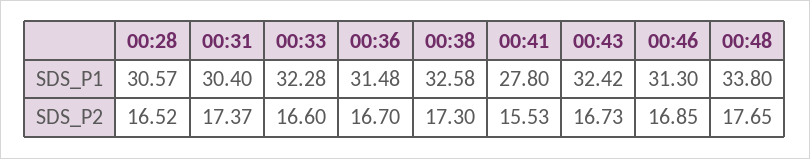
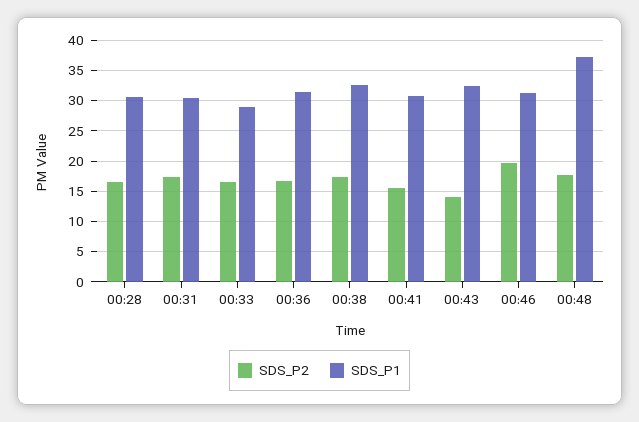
  {
    "SDS_P1": {
      "00:28": 30.57,
      "00:31": 30.4,
-     "00:33": 32.28,
+     "00:33": 29,
      "00:36": 31.48,
      "00:38": 32.58,
-     "00:41": 27.8,
+     "00:41": 31,
      "00:43": 32.42,
      "00:46": 31.3,
-     "00:48": 33.8
+     "00:48": 37
    },
    "SDS_P2": {
      "00:28": 16.52,
      "00:31": 17.37,
      "00:33": 16.6,
      "00:36": 16.7,
      "00:38": 17.3,
      "00:41": 15.53,
-     "00:43": 16.73,
+     "00:43": 14,
-     "00:46": 16.85,
+     "00:46": 20,
      "00:48": 17.65
    }
  }

